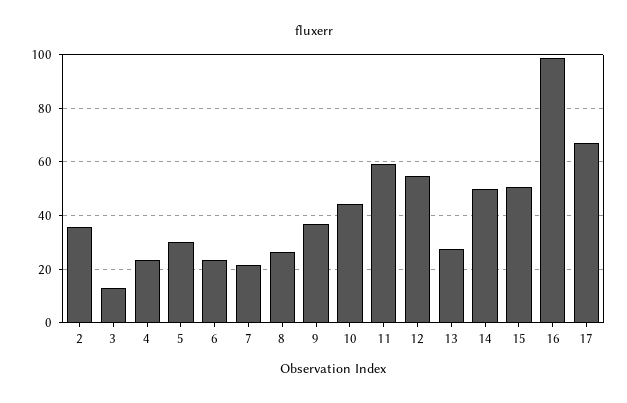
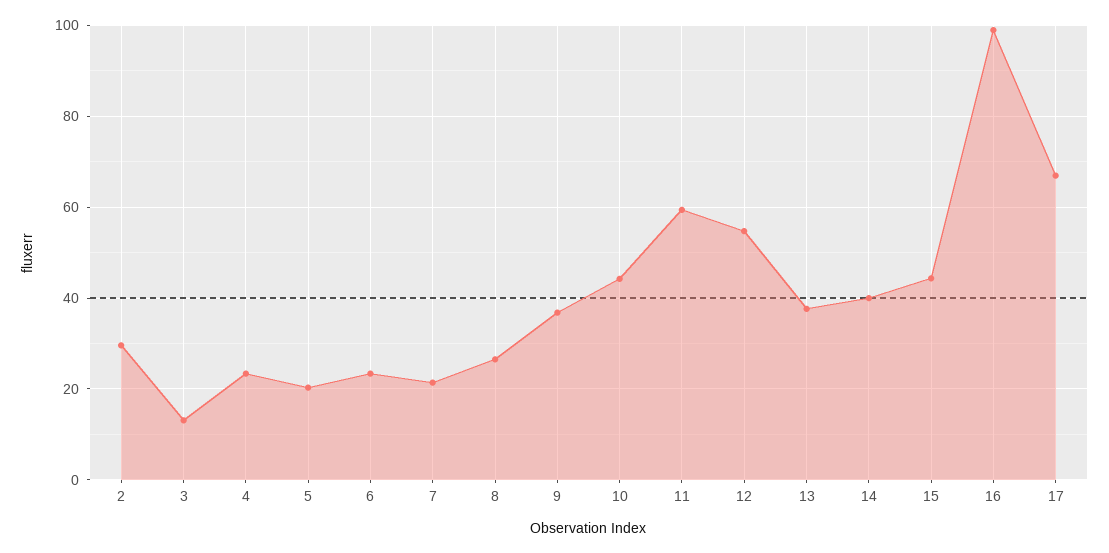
  {
-   "2": 35,
+   "2": 30,
    "3": 14,
    "4": 24,
-   "5": 30,
+   "5": 20,
    "6": 24,
    "7": 22,
    "8": 26,
    "9": 36,
    "10": 44,
    "11": 60,
    "12": 54,
-   "13": 27.5,
+   "13": 38,
-   "14": 50,
+   "14": 40,
-   "15": 50,
+   "15": 44,
    "16": 98,
    "17": 66
  }

